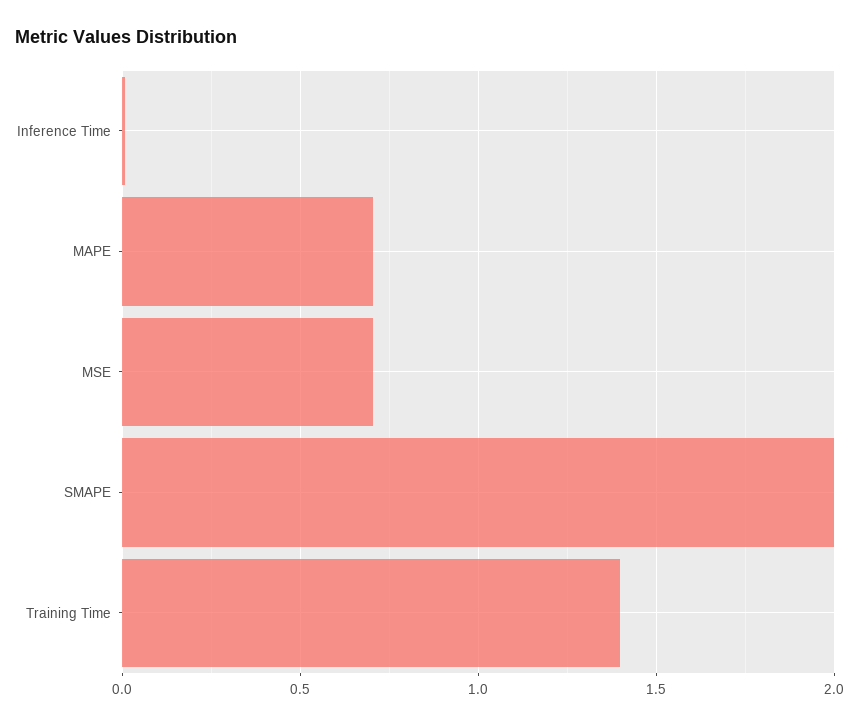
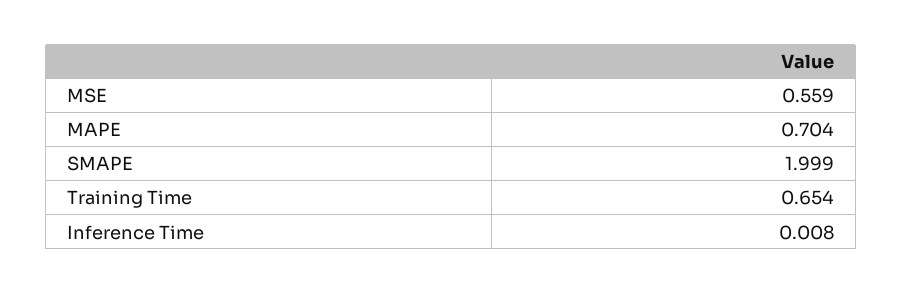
  {
    "Inference Time": 0.008,
    "MAPE": 0.704,
-   "MSE": 0.7,
+   "MSE": 0.559,
    "SMAPE": 1.999,
-   "Training Time": 1.4
+   "Training Time": 0.654
  }

